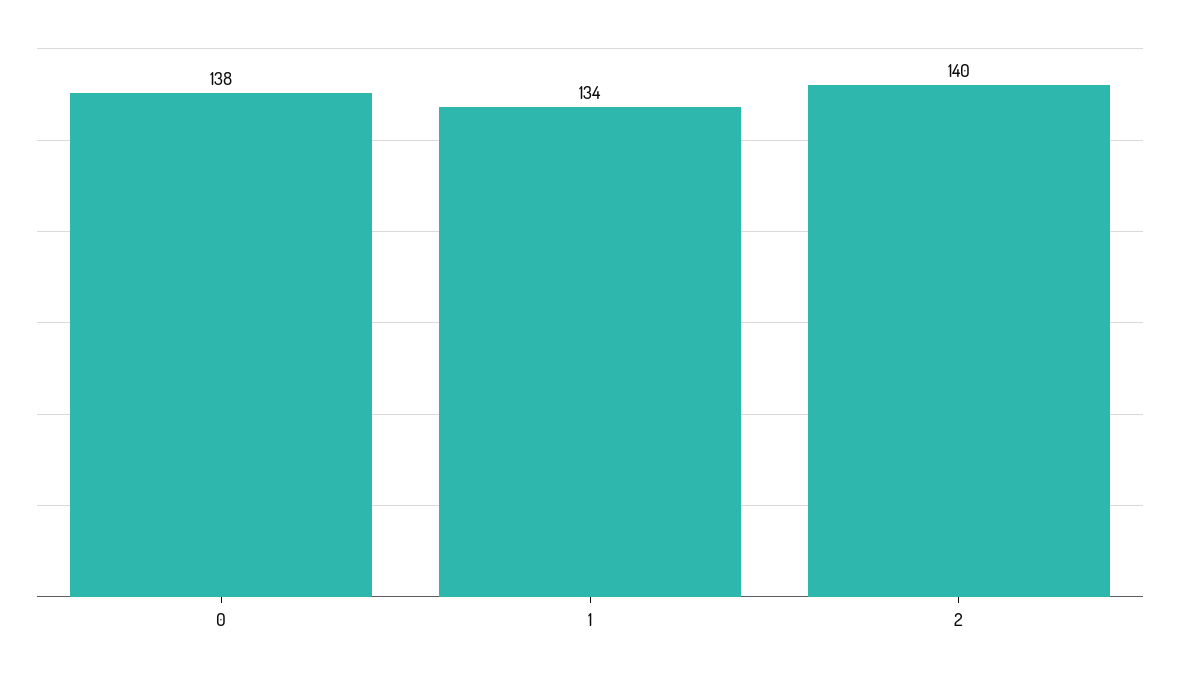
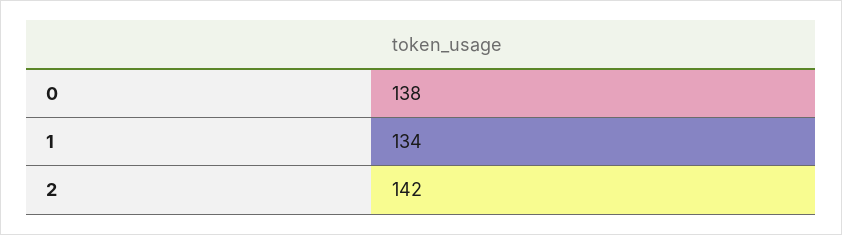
  {
    "0": 138,
    "1": 134,
-   "2": 140
+   "2": 142
  }

